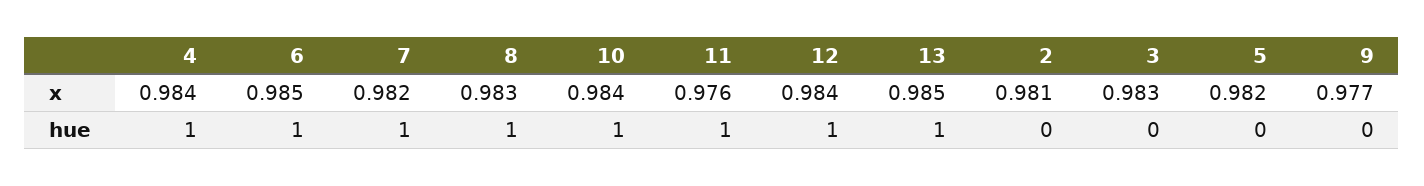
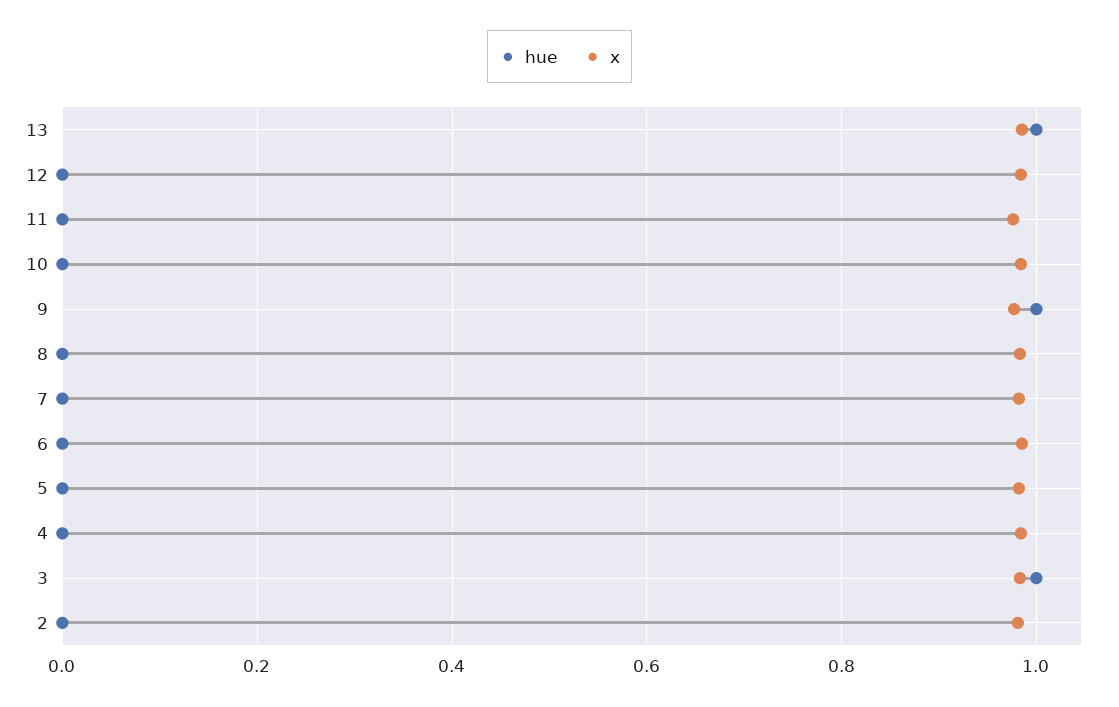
  {
    "x": {
      "4": 0.984,
      "6": 0.985,
      "7": 0.982,
      "8": 0.983,
      "10": 0.984,
      "11": 0.976,
      "12": 0.984,
      "13": 0.985,
      "2": 0.981,
      "3": 0.983,
      "5": 0.982,
      "9": 0.977
    },
    "hue": {
-     "4": 1,
+     "4": 0,
-     "6": 1,
+     "6": 0,
-     "7": 1,
+     "7": 0,
-     "8": 1,
+     "8": 0,
-     "10": 1,
+     "10": 0,
-     "11": 1,
+     "11": 0,
-     "12": 1,
+     "12": 0,
      "13": 1,
      "2": 0,
-     "3": 0,
+     "3": 1,
      "5": 0,
-     "9": 0
+     "9": 1
    }
  }

